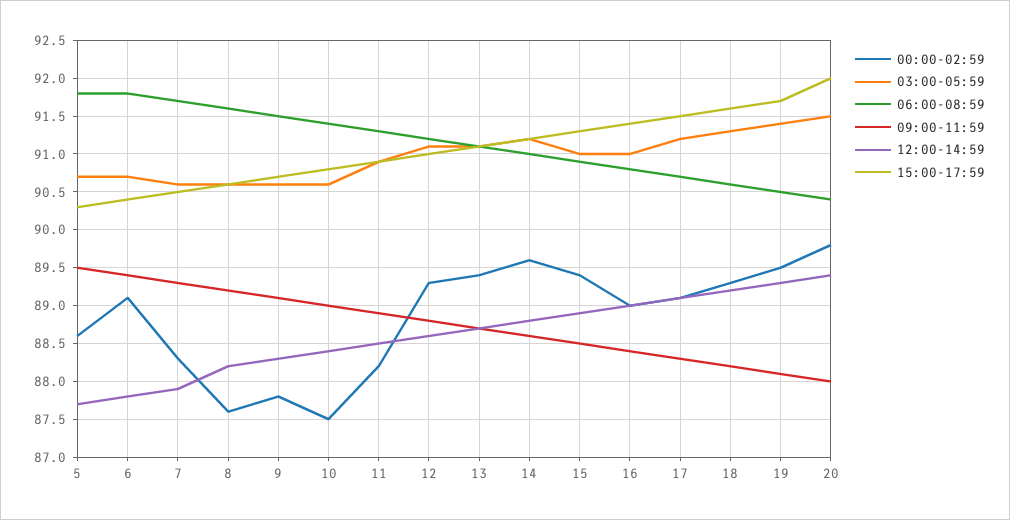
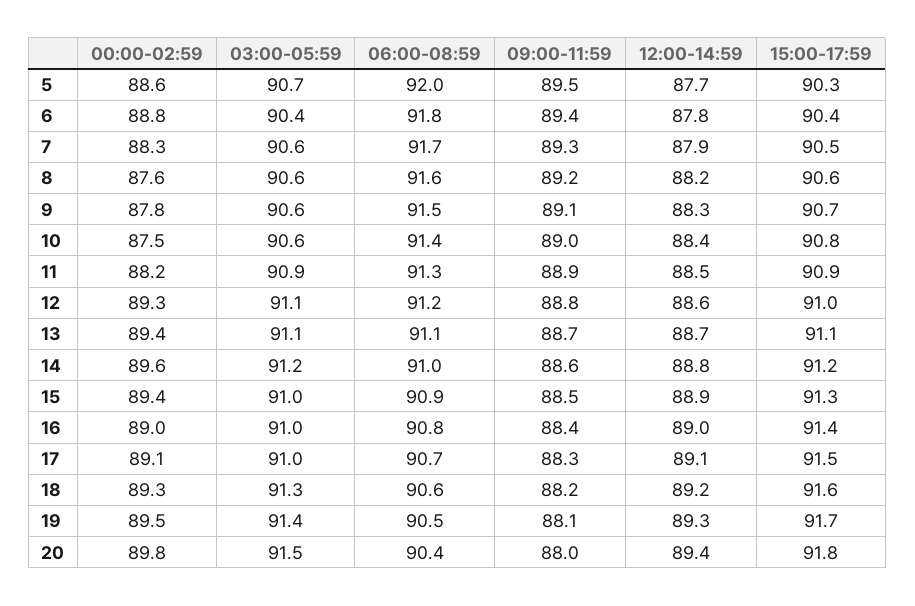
  {
    "00:00-02:59": {
      "5": 88.6,
-     "6": 89.1,
+     "6": 88.8,
      "7": 88.3,
      "8": 87.6,
      "9": 87.8,
      "10": 87.5,
      "11": 88.2,
      "12": 89.3,
      "13": 89.4,
      "14": 89.6,
      "15": 89.4,
      "16": 89,
      "17": 89.1,
      "18": 89.3,
      "19": 89.5,
      "20": 89.8
    },
    "03:00-05:59": {
      "5": 90.7,
-     "6": 90.7,
+     "6": 90.4,
      "7": 90.6,
      "8": 90.6,
      "9": 90.6,
      "10": 90.6,
      "11": 90.9,
      "12": 91.1,
      "13": 91.1,
      "14": 91.2,
      "15": 91,
      "16": 91,
-     "17": 91.2,
+     "17": 91,
      "18": 91.3,
      "19": 91.4,
      "20": 91.5
    },
    "06:00-08:59": {
-     "5": 91.8,
+     "5": 92,
      "6": 91.8,
      "7": 91.7,
      "8": 91.6,
      "9": 91.5,
      "10": 91.4,
      "11": 91.3,
      "12": 91.2,
      "13": 91.1,
      "14": 91,
      "15": 90.9,
      "16": 90.8,
      "17": 90.7,
      "18": 90.6,
      "19": 90.5,
      "20": 90.4
    },
    "09:00-11:59": {
      "5": 89.5,
      "6": 89.4,
      "7": 89.3,
      "8": 89.2,
      "9": 89.1,
      "10": 89,
      "11": 88.9,
      "12": 88.8,
      "13": 88.7,
      "14": 88.6,
      "15": 88.5,
      "16": 88.4,
      "17": 88.3,
      "18": 88.2,
      "19": 88.1,
      "20": 88
    },
    "12:00-14:59": {
      "5": 87.7,
      "6": 87.8,
      "7": 87.9,
      "8": 88.2,
      "9": 88.3,
      "10": 88.4,
      "11": 88.5,
      "12": 88.6,
      "13": 88.7,
      "14": 88.8,
      "15": 88.9,
      "16": 89,
      "17": 89.1,
      "18": 89.2,
      "19": 89.3,
      "20": 89.4
    },
    "15:00-17:59": {
      "5": 90.3,
      "6": 90.4,
      "7": 90.5,
      "8": 90.6,
      "9": 90.7,
      "10": 90.8,
      "11": 90.9,
      "12": 91,
      "13": 91.1,
      "14": 91.2,
      "15": 91.3,
      "16": 91.4,
      "17": 91.5,
      "18": 91.6,
      "19": 91.7,
-     "20": 92
+     "20": 91.8
    }
  }

